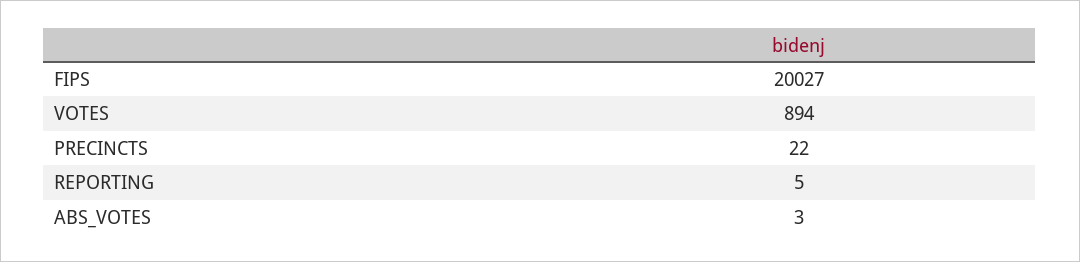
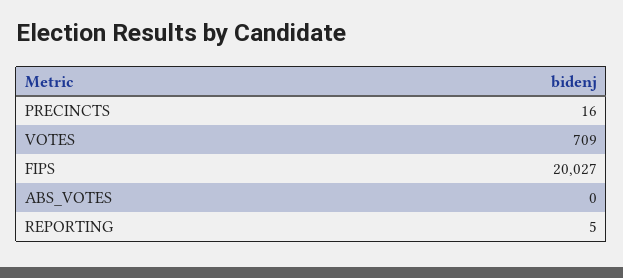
  {
    "FIPS": 20027,
-   "VOTES": 894,
+   "VOTES": 709,
-   "PRECINCTS": 22,
+   "PRECINCTS": 16,
    "REPORTING": 5,
-   "ABS_VOTES": 3
+   "ABS_VOTES": 0
  }

